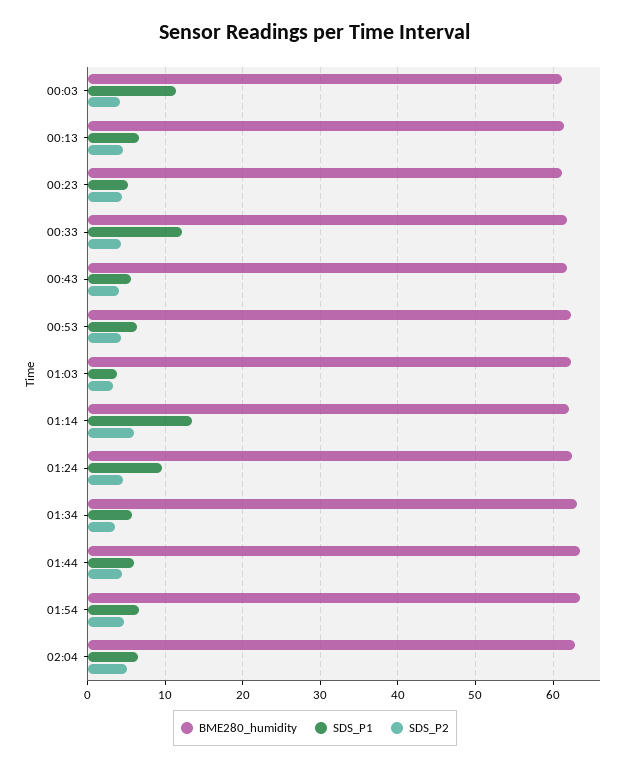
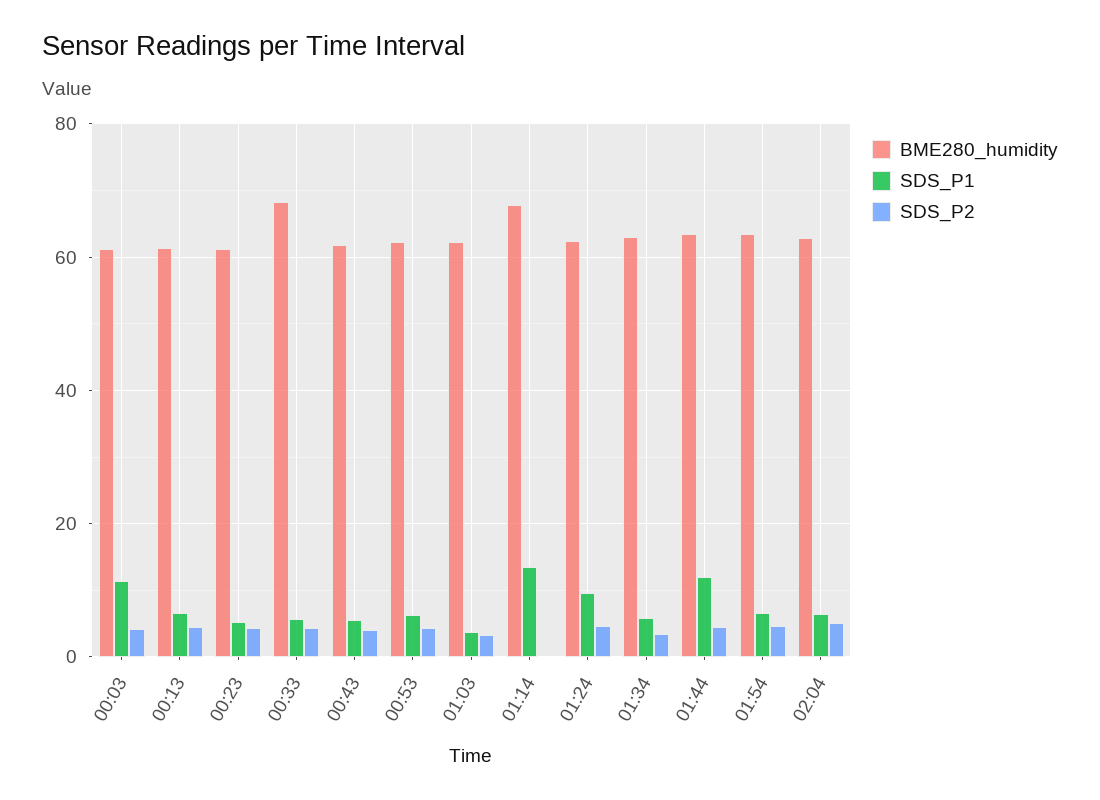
  {
    "BME280_humidity": {
      "00:03": 61,
      "00:13": 61,
      "00:23": 61,
-     "00:33": 62,
+     "00:33": 68,
      "00:43": 62,
      "00:53": 62,
      "01:03": 62,
-     "01:14": 62,
+     "01:14": 68,
      "01:24": 62,
      "01:34": 63,
      "01:44": 63,
      "01:54": 63,
      "02:04": 63
    },
    "SDS_P1": {
      "00:03": 11,
      "00:13": 7,
      "00:23": 5,
-     "00:33": 12,
+     "00:33": 6,
      "00:43": 6,
      "00:53": 6,
      "01:03": 4,
      "01:14": 14,
      "01:24": 10,
      "01:34": 6,
-     "01:44": 6,
+     "01:44": 12,
      "01:54": 7,
      "02:04": 7
    },
    "SDS_P2": {
      "00:03": 4,
      "00:13": 5,
      "00:23": 4,
      "00:33": 4,
      "00:43": 4,
      "00:53": 4,
      "01:03": 3,
-     "01:14": 6,
+     "01:14": 0,
      "01:24": 5,
      "01:34": 3,
      "01:44": 5,
      "01:54": 5,
      "02:04": 5
    }
  }

